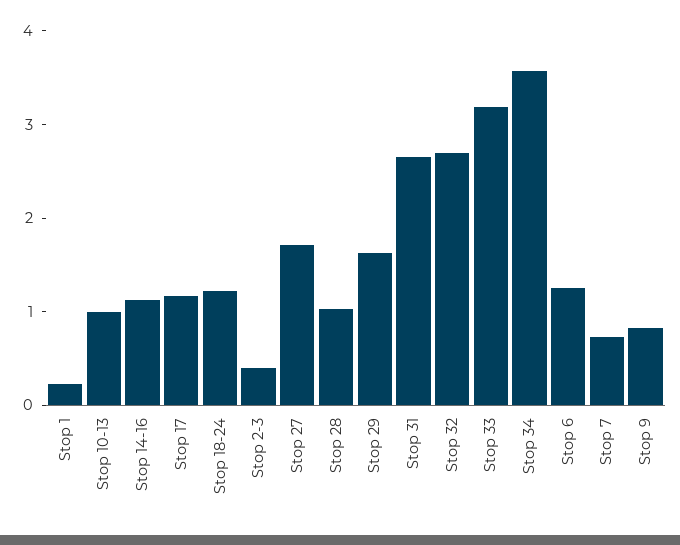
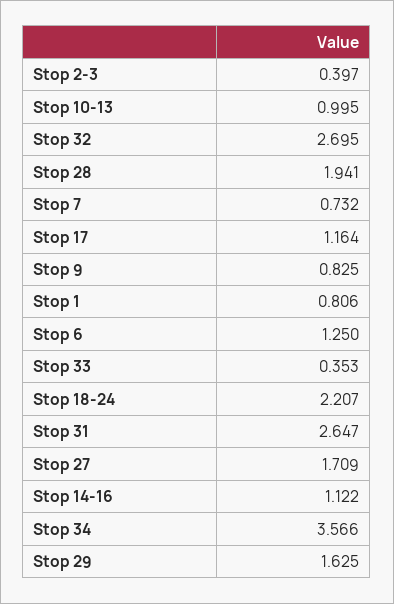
  {
-   "Stop 1": 0.2,
+   "Stop 1": 0.806,
    "Stop 10-13": 0.995,
    "Stop 14-16": 1.122,
    "Stop 17": 1.164,
-   "Stop 18-24": 1.2,
+   "Stop 18-24": 2.207,
    "Stop 2-3": 0.397,
    "Stop 27": 1.709,
-   "Stop 28": 1,
+   "Stop 28": 1.941,
    "Stop 29": 1.625,
    "Stop 31": 2.647,
    "Stop 32": 2.695,
-   "Stop 33": 3.2,
+   "Stop 33": 0.353,
    "Stop 34": 3.566,
    "Stop 6": 1.25,
    "Stop 7": 0.732,
    "Stop 9": 0.825
  }

